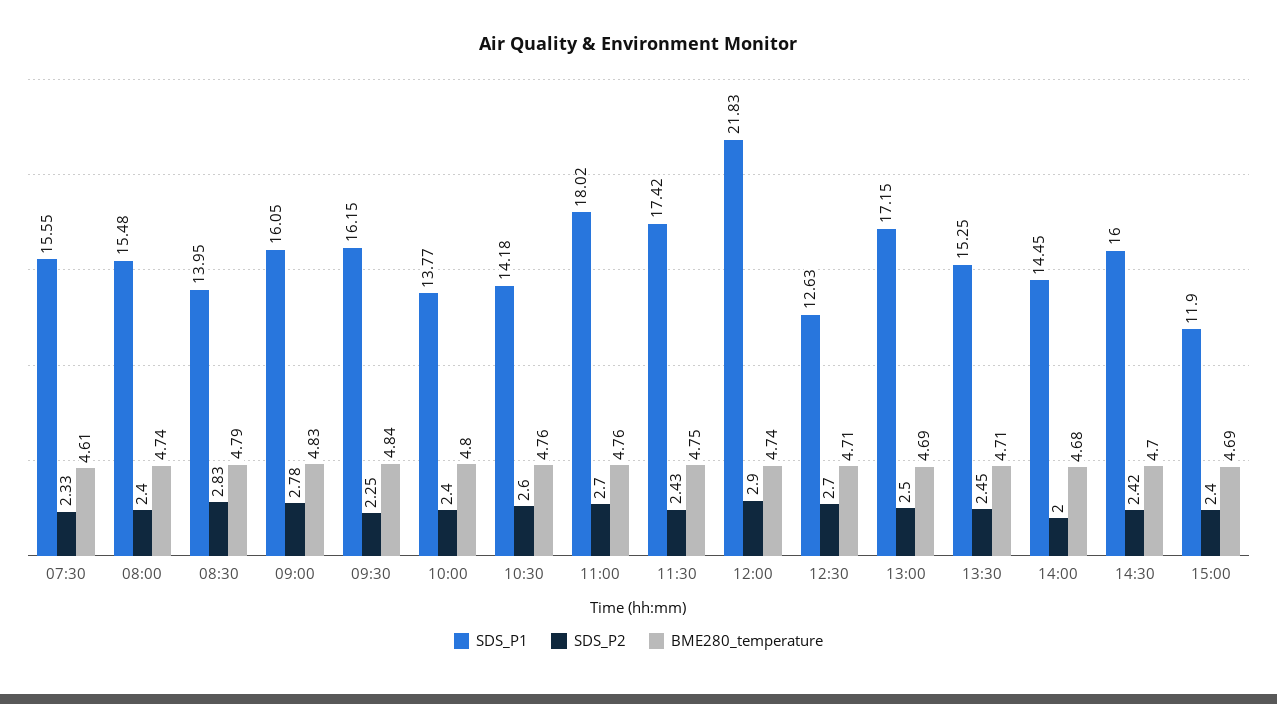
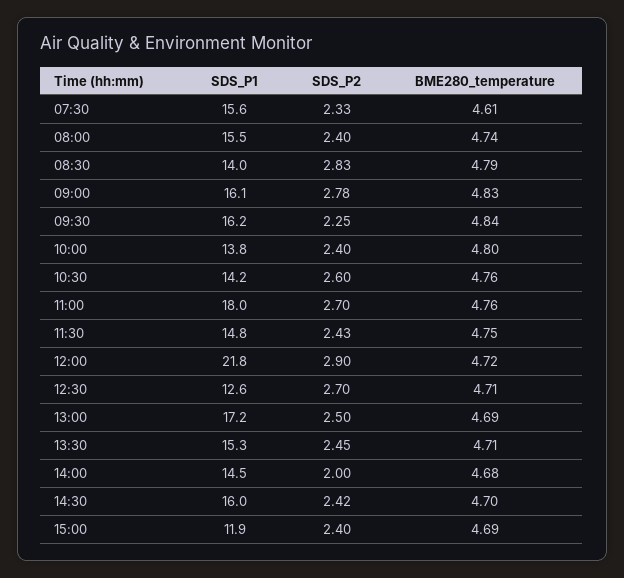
  {
    "SDS_P1": {
      "07:30": 15.55,
      "08:00": 15.48,
      "08:30": 13.95,
      "09:00": 16.05,
      "09:30": 16.15,
      "10:00": 13.77,
      "10:30": 14.18,
      "11:00": 18.02,
-     "11:30": 17.42,
+     "11:30": 14.8,
      "12:00": 21.83,
      "12:30": 12.63,
      "13:00": 17.15,
      "13:30": 15.25,
      "14:00": 14.45,
      "14:30": 16,
      "15:00": 11.9
    },
    "SDS_P2": {
      "07:30": 2.33,
      "08:00": 2.4,
      "08:30": 2.83,
      "09:00": 2.78,
      "09:30": 2.25,
      "10:00": 2.4,
      "10:30": 2.6,
      "11:00": 2.7,
      "11:30": 2.43,
      "12:00": 2.9,
      "12:30": 2.7,
      "13:00": 2.5,
      "13:30": 2.45,
      "14:00": 2,
      "14:30": 2.42,
      "15:00": 2.4
    },
    "BME280_temperature": {
      "07:30": 4.61,
      "08:00": 4.74,
      "08:30": 4.79,
      "09:00": 4.83,
      "09:30": 4.84,
      "10:00": 4.8,
      "10:30": 4.76,
      "11:00": 4.76,
      "11:30": 4.75,
-     "12:00": 4.74,
+     "12:00": 4.72,
      "12:30": 4.71,
      "13:00": 4.69,
      "13:30": 4.71,
      "14:00": 4.68,
      "14:30": 4.7,
      "15:00": 4.69
    }
  }

